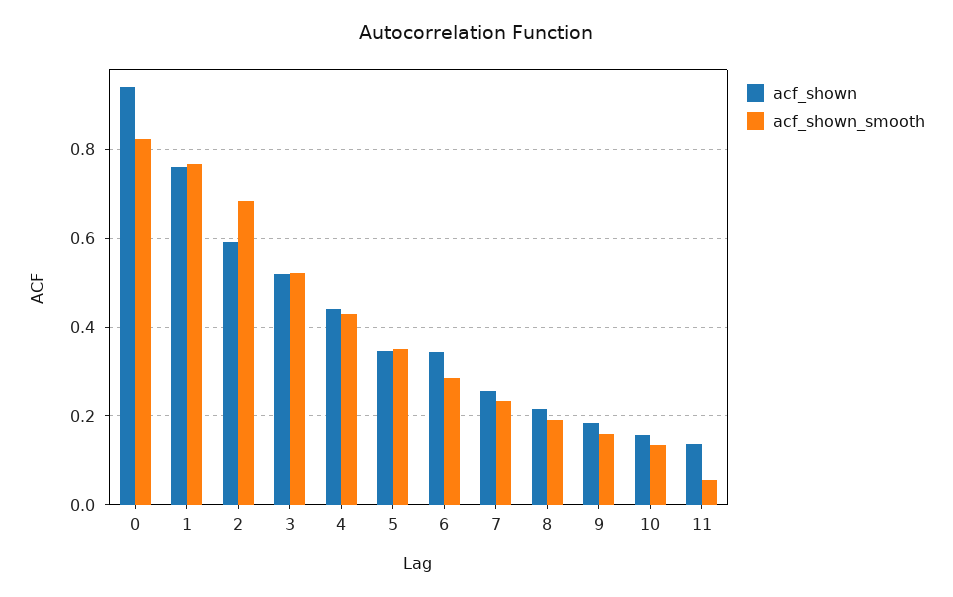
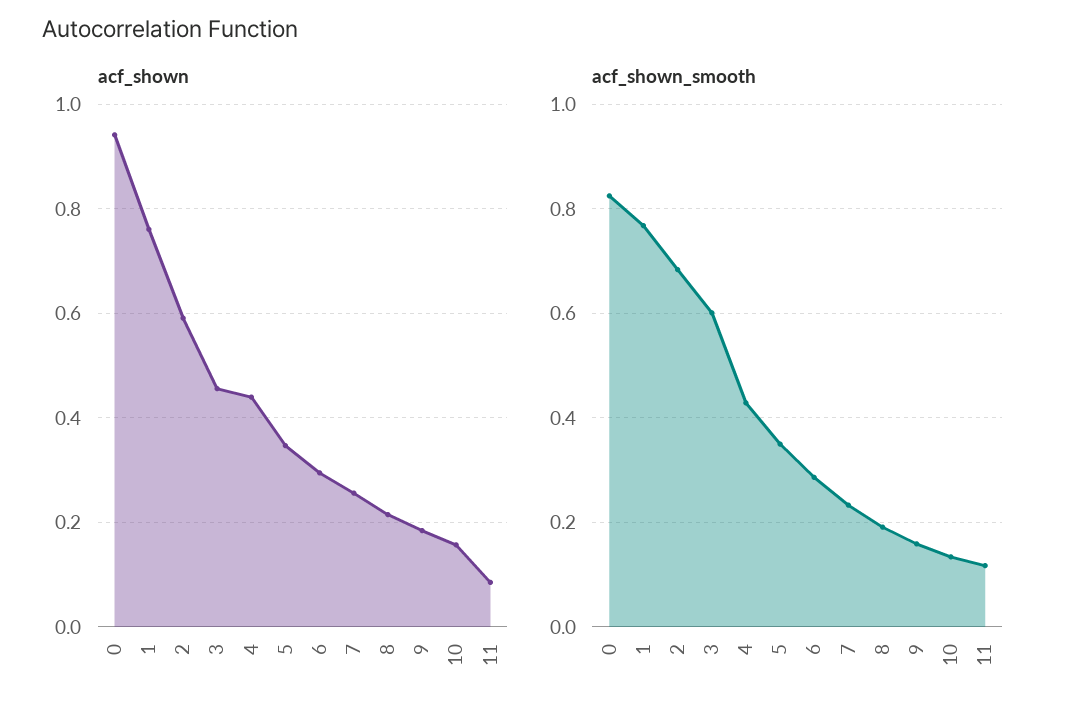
  {
    "acf_shown": {
      "0": 0.94,
      "1": 0.76,
      "2": 0.6,
-     "3": 0.52,
+     "3": 0.46,
      "4": 0.44,
      "5": 0.34,
-     "6": 0.34,
+     "6": 0.3,
      "7": 0.26,
      "8": 0.22,
      "9": 0.18,
      "10": 0.16,
-     "11": 0.14
+     "11": 0.08
    },
    "acf_shown_smooth": {
      "0": 0.82,
      "1": 0.76,
      "2": 0.68,
-     "3": 0.52,
+     "3": 0.6,
      "4": 0.42,
      "5": 0.36,
      "6": 0.28,
      "7": 0.24,
      "8": 0.2,
      "9": 0.16,
      "10": 0.14,
-     "11": 0.06
+     "11": 0.12
    }
  }

